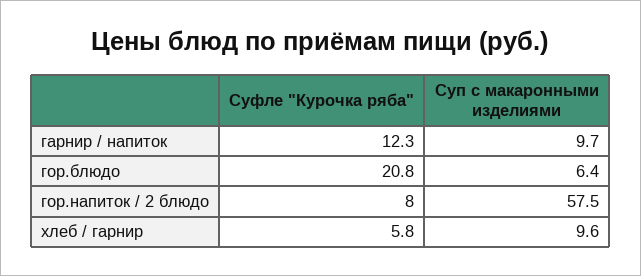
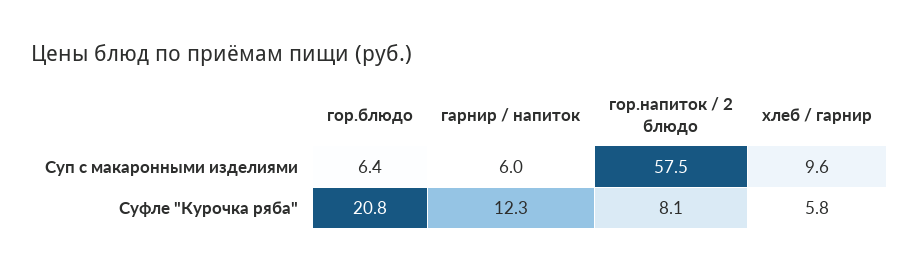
  {
    "Суфле \"Курочка ряба\"": {
      "гарнир / напиток": 12.3,
      "гор.блюдо": 20.8,
-     "гор.напиток / 2 блюдо": 8,
+     "гор.напиток / 2 блюдо": 8.1,
      "хлеб / гарнир": 5.8
    },
    "Суп с макаронными изделиями": {
-     "гарнир / напиток": 9.7,
+     "гарнир / напиток": 6,
      "гор.блюдо": 6.4,
      "гор.напиток / 2 блюдо": 57.5,
      "хлеб / гарнир": 9.6
    }
  }

